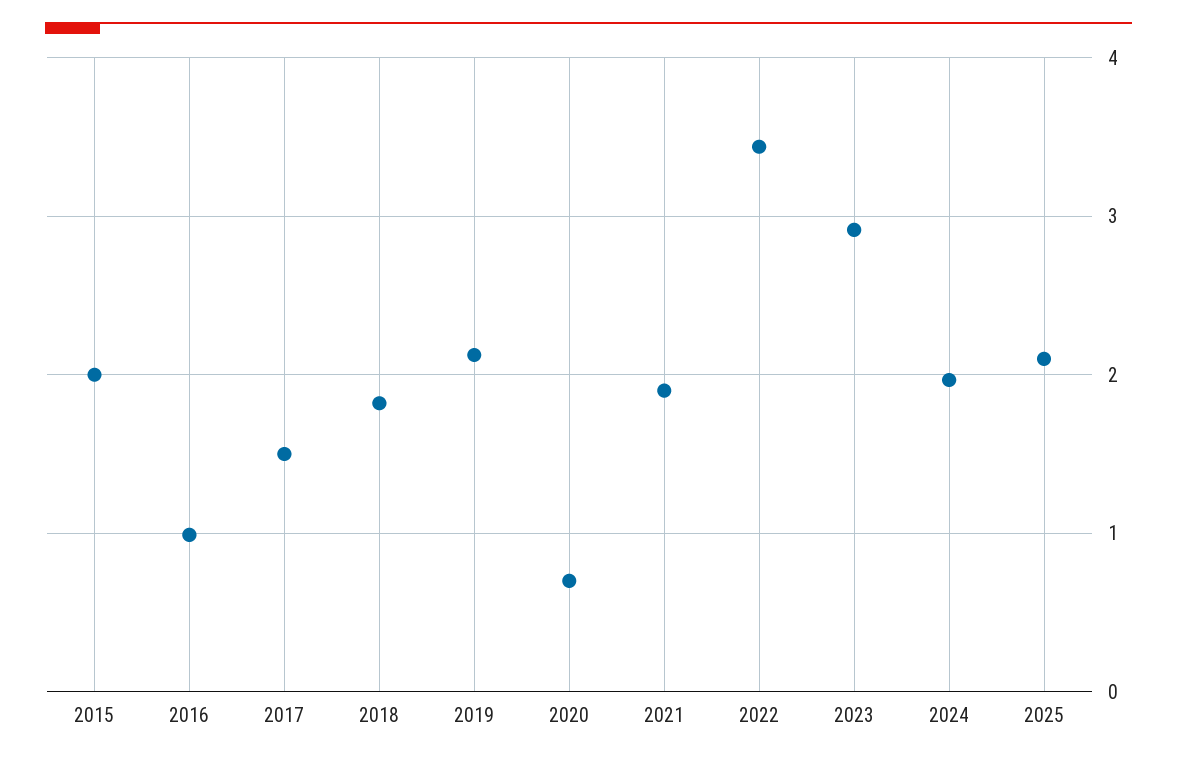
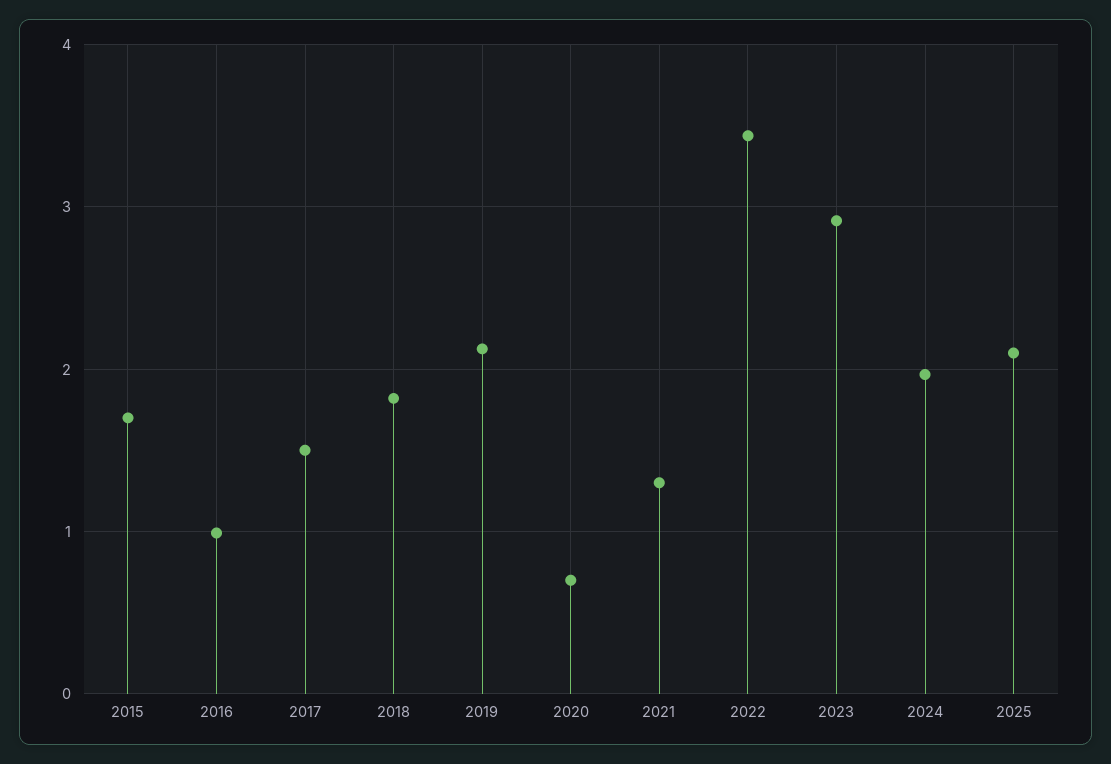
  {
-   "2015": 2,
+   "2015": 1.7,
    "2016": 1,
    "2017": 1.5,
    "2018": 1.8,
    "2019": 2.1,
    "2020": 0.7,
-   "2021": 1.9,
+   "2021": 1.3,
    "2022": 3.4,
    "2023": 2.9,
    "2024": 2,
    "2025": 2.1
  }

